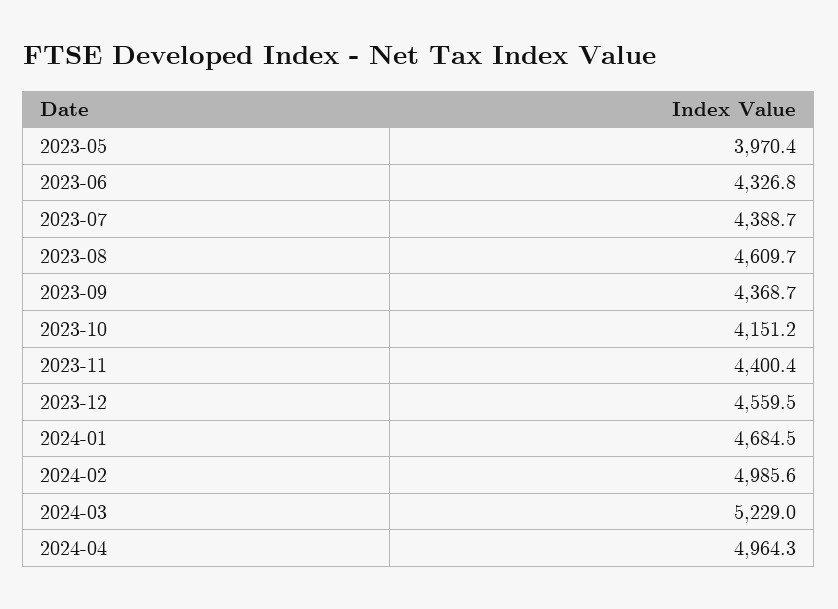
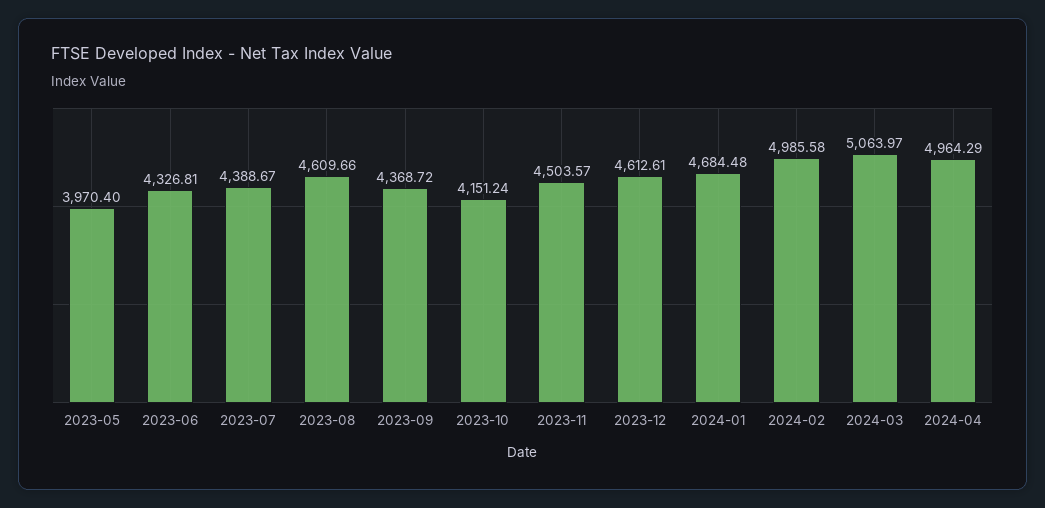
  {
    "2023-05": 3970.4,
    "2023-06": 4326.81,
    "2023-07": 4388.67,
    "2023-08": 4609.66,
    "2023-09": 4368.72,
    "2023-10": 4151.24,
-   "2023-11": 4400.4,
+   "2023-11": 4503.57,
-   "2023-12": 4559.5,
+   "2023-12": 4612.61,
    "2024-01": 4684.48,
    "2024-02": 4985.58,
-   "2024-03": 5229,
+   "2024-03": 5063.97,
    "2024-04": 4964.29
  }

